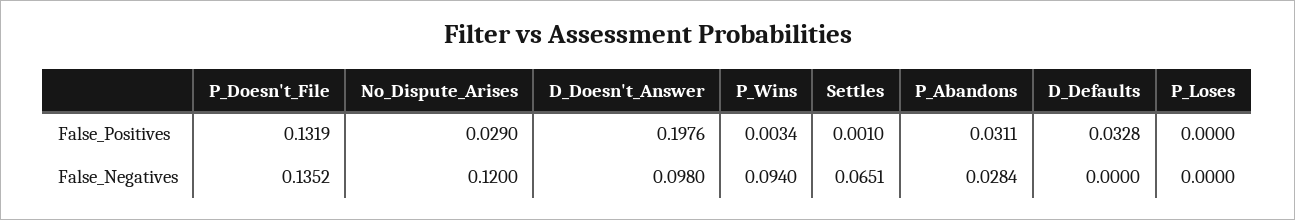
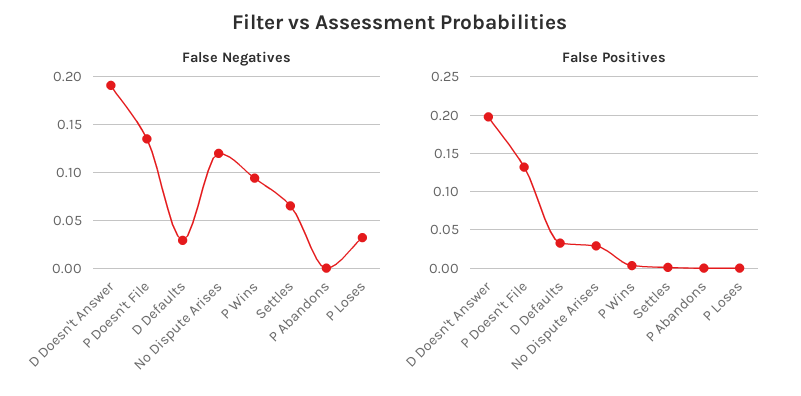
  {
    "False_Positives": {
      "P_Doesn't_File": 0.1319,
      "No_Dispute_Arises": 0.029,
      "D_Doesn't_Answer": 0.1976,
      "P_Wins": 0.0034,
      "Settles": 0.001,
-     "P_Abandons": 0.0311,
+     "P_Abandons": 0,
      "D_Defaults": 0.0328,
      "P_Loses": 0
    },
    "False_Negatives": {
      "P_Doesn't_File": 0.1352,
      "No_Dispute_Arises": 0.12,
-     "D_Doesn't_Answer": 0.098,
+     "D_Doesn't_Answer": 0.19,
      "P_Wins": 0.094,
      "Settles": 0.0651,
-     "P_Abandons": 0.0284,
+     "P_Abandons": 0,
-     "D_Defaults": 0,
+     "D_Defaults": 0.03,
-     "P_Loses": 0
+     "P_Loses": 0.03
    }
  }

